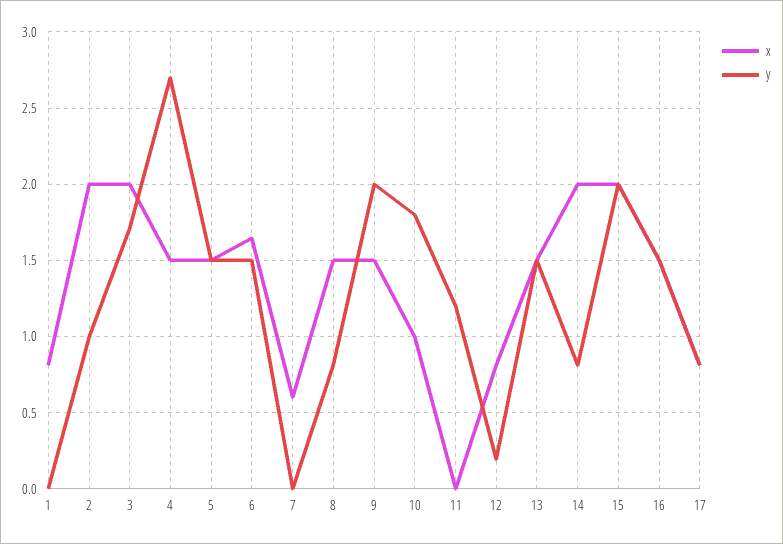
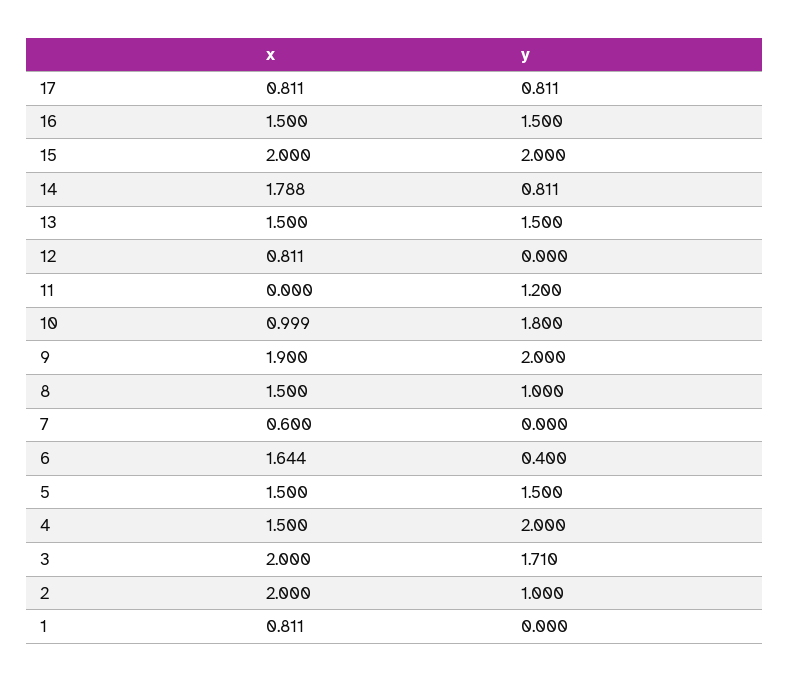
  {
    "x": {
      "1": 0.811,
      "2": 2,
      "3": 2,
      "4": 1.5,
      "5": 1.5,
      "6": 1.644,
      "7": 0.6,
      "8": 1.5,
-     "9": 1.5,
+     "9": 1.9,
      "10": 0.999,
      "11": 0,
      "12": 0.811,
      "13": 1.5,
-     "14": 2,
+     "14": 1.788,
      "15": 2,
      "16": 1.5,
      "17": 0.811
    },
    "y": {
      "1": 0,
      "2": 1,
      "3": 1.71,
-     "4": 2.7,
+     "4": 2,
      "5": 1.5,
-     "6": 1.5,
+     "6": 0.4,
      "7": 0,
-     "8": 0.8,
+     "8": 1,
      "9": 2,
      "10": 1.8,
      "11": 1.2,
-     "12": 0.2,
+     "12": 0,
      "13": 1.5,
      "14": 0.811,
      "15": 2,
      "16": 1.5,
      "17": 0.811
    }
  }

